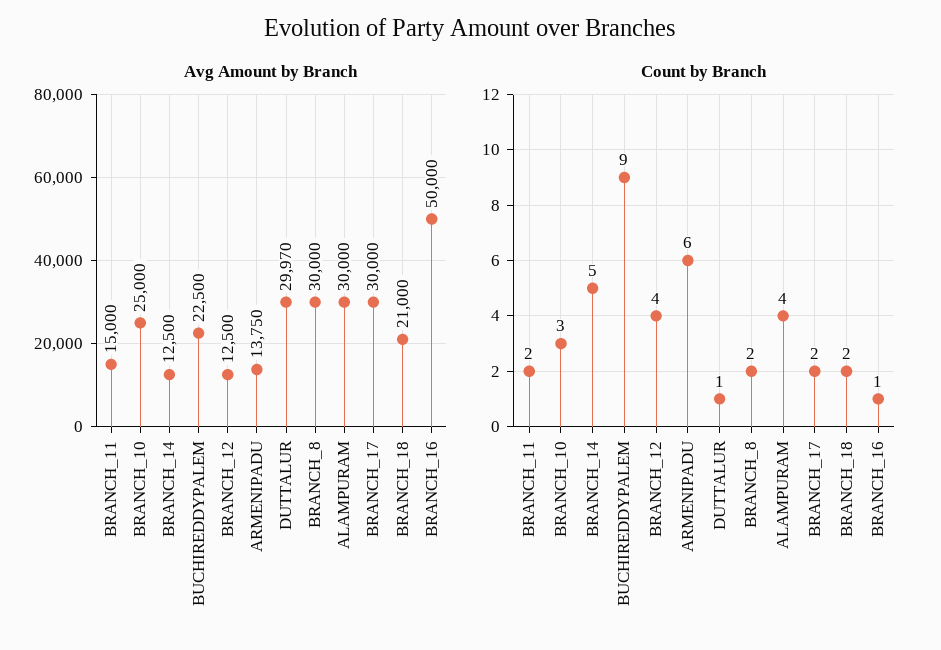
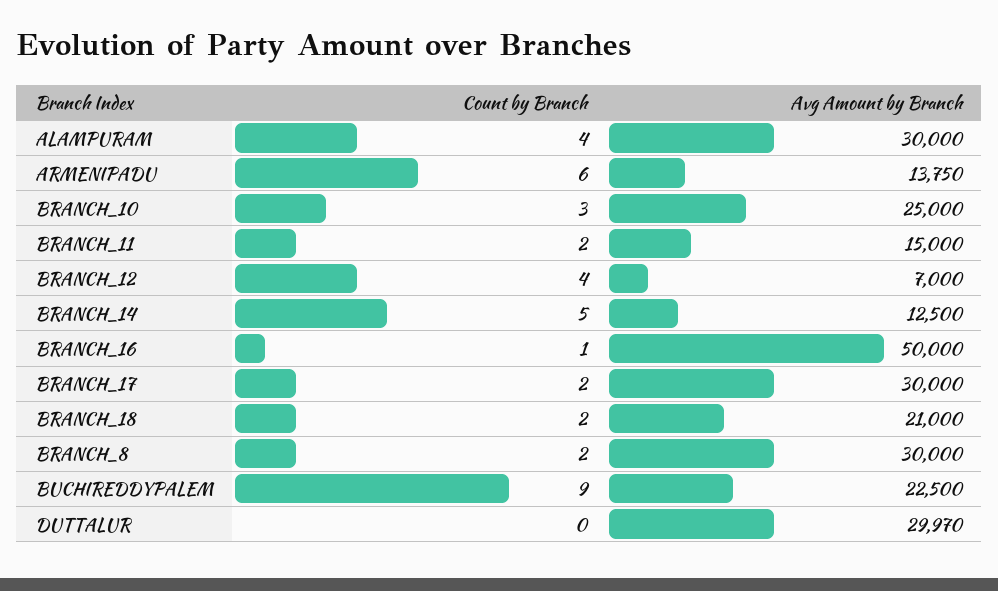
  {
    "Avg Amount by Branch": {
      "BRANCH_11": 15000,
      "BRANCH_10": 25000,
      "BRANCH_14": 12500,
      "BUCHIREDDYPALEM": 22500,
-     "BRANCH_12": 12500,
+     "BRANCH_12": 7000,
      "ARMENIPADU": 13750,
      "DUTTALUR": 29970,
      "BRANCH_8": 30000,
      "ALAMPURAM": 30000,
      "BRANCH_17": 30000,
      "BRANCH_18": 21000,
      "BRANCH_16": 50000
    },
    "Count by Branch": {
      "BRANCH_11": 2,
      "BRANCH_10": 3,
      "BRANCH_14": 5,
      "BUCHIREDDYPALEM": 9,
      "BRANCH_12": 4,
      "ARMENIPADU": 6,
-     "DUTTALUR": 1,
+     "DUTTALUR": 0,
      "BRANCH_8": 2,
      "ALAMPURAM": 4,
      "BRANCH_17": 2,
      "BRANCH_18": 2,
      "BRANCH_16": 1
    }
  }

